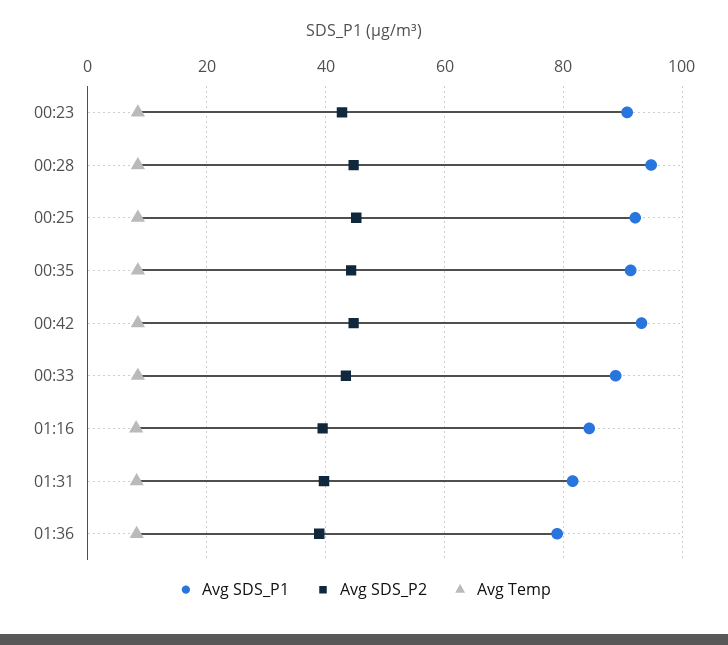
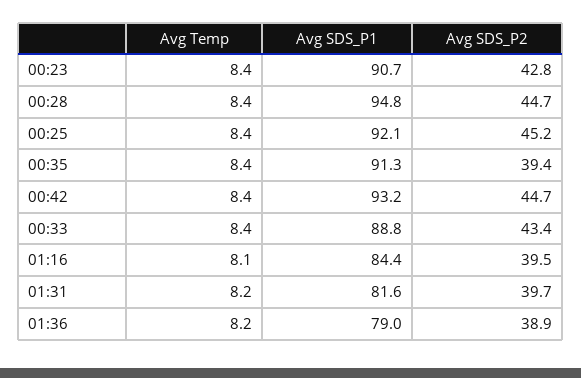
  {
    "Avg SDS_P1": {
      "00:23": 90.7,
      "00:28": 94.8,
      "00:25": 92.1,
      "00:35": 91.3,
      "00:42": 93.2,
      "00:33": 88.8,
      "01:16": 84.4,
      "01:31": 81.6,
      "01:36": 79
    },
    "Avg SDS_P2": {
      "00:23": 42.8,
      "00:28": 44.7,
      "00:25": 45.2,
-     "00:35": 44,
+     "00:35": 39.4,
      "00:42": 44.7,
      "00:33": 43.4,
      "01:16": 39.5,
      "01:31": 39.7,
      "01:36": 38.9
    },
    "Avg Temp": {
      "00:23": 8.4,
      "00:28": 8.4,
      "00:25": 8.4,
      "00:35": 8.4,
      "00:42": 8.4,
      "00:33": 8.4,
      "01:16": 8.1,
      "01:31": 8.2,
      "01:36": 8.2
    }
  }

